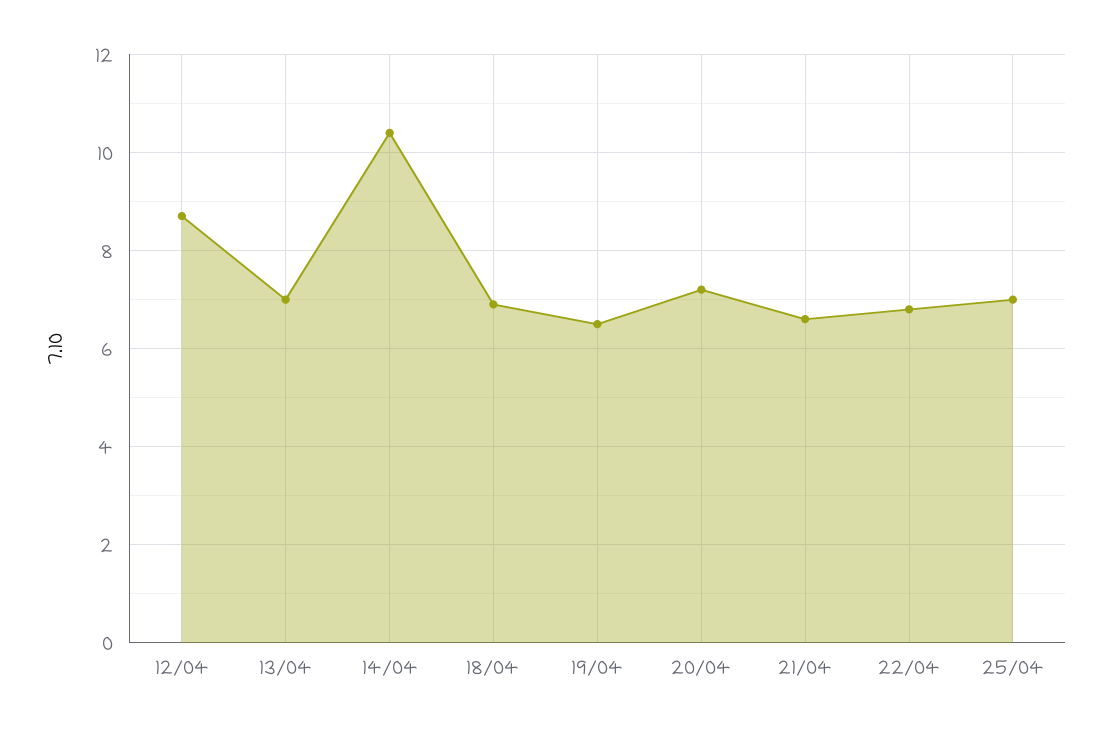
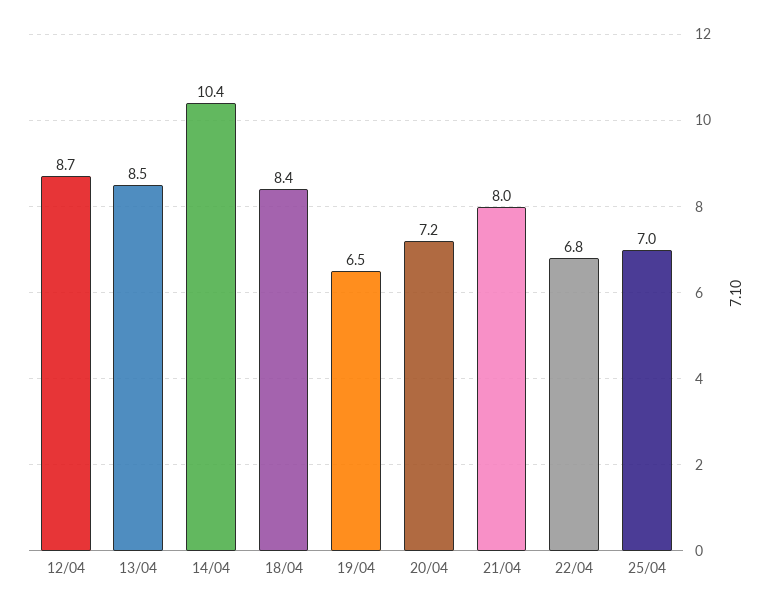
  {
    "12/04": 8.7,
-   "13/04": 7,
+   "13/04": 8.5,
    "14/04": 10.4,
-   "18/04": 7,
+   "18/04": 8.4,
    "19/04": 6.5,
    "20/04": 7.2,
-   "21/04": 6.5,
+   "21/04": 8,
    "22/04": 6.8,
    "25/04": 7
  }

